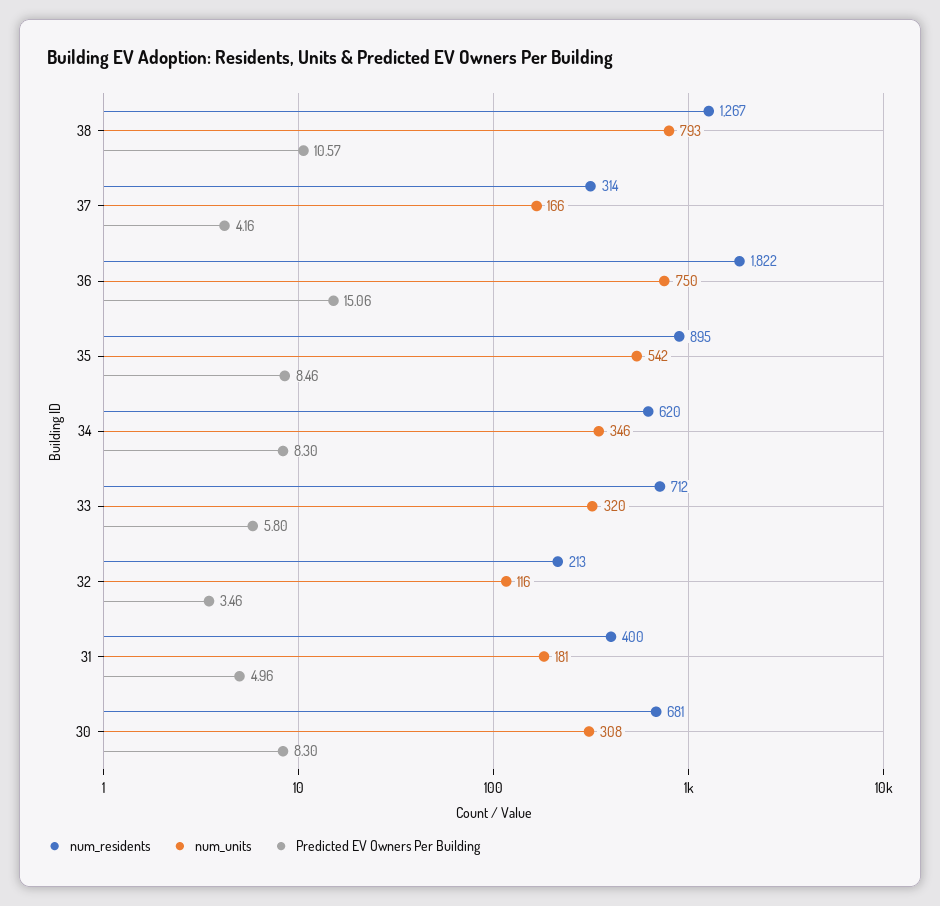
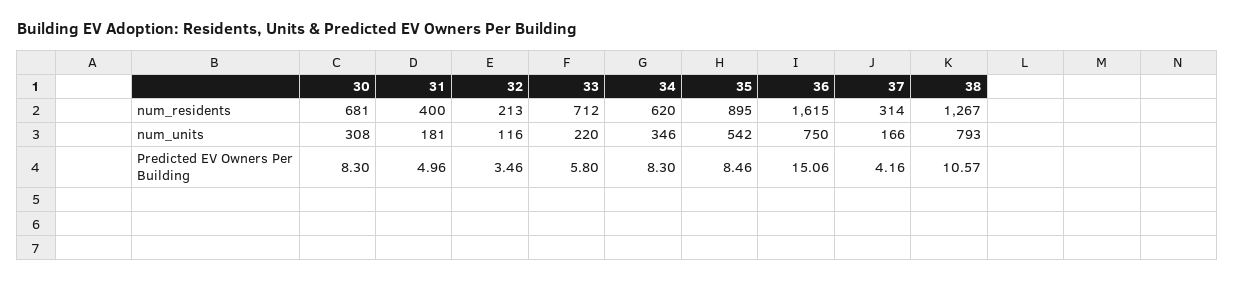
  {
    "num_residents": {
      "38": 1267,
      "37": 314,
-     "36": 1822,
+     "36": 1615,
      "35": 895,
      "34": 620,
      "33": 712,
      "32": 213,
      "31": 400,
      "30": 681
    },
    "num_units": {
      "38": 793,
      "37": 166,
      "36": 750,
      "35": 542,
      "34": 346,
-     "33": 320,
+     "33": 220,
      "32": 116,
      "31": 181,
      "30": 308
    },
    "Predicted EV Owners Per Building": {
      "38": 10.57,
      "37": 4.16,
      "36": 15.06,
      "35": 8.46,
      "34": 8.3,
      "33": 5.8,
      "32": 3.46,
      "31": 4.96,
      "30": 8.3
    }
  }

